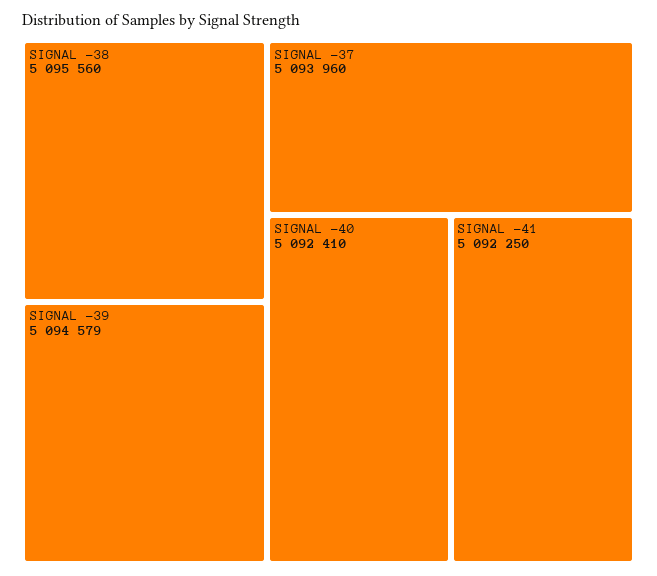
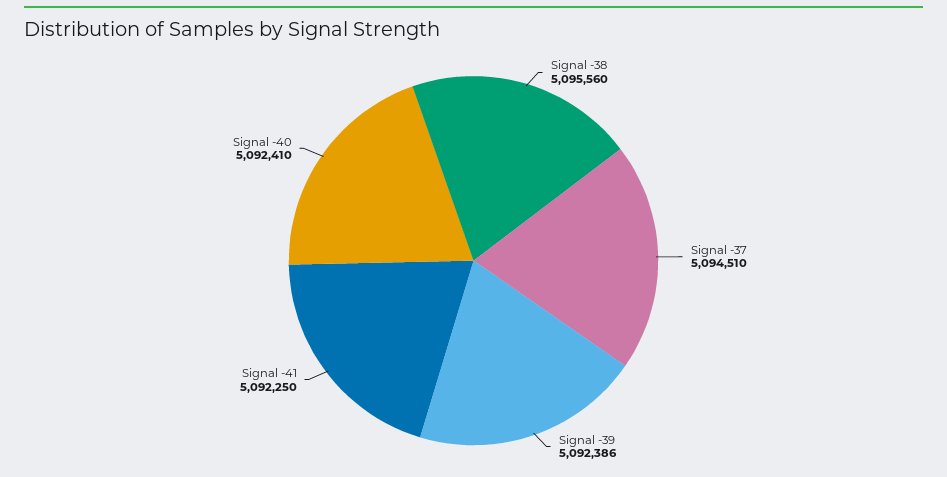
  {
    "SIGNAL -38": 5095560,
-   "SIGNAL -39": 5094579,
+   "SIGNAL -39": 5092386,
-   "SIGNAL -37": 5093960,
+   "SIGNAL -37": 5094510,
    "SIGNAL -40": 5092410,
    "SIGNAL -41": 5092250
  }

